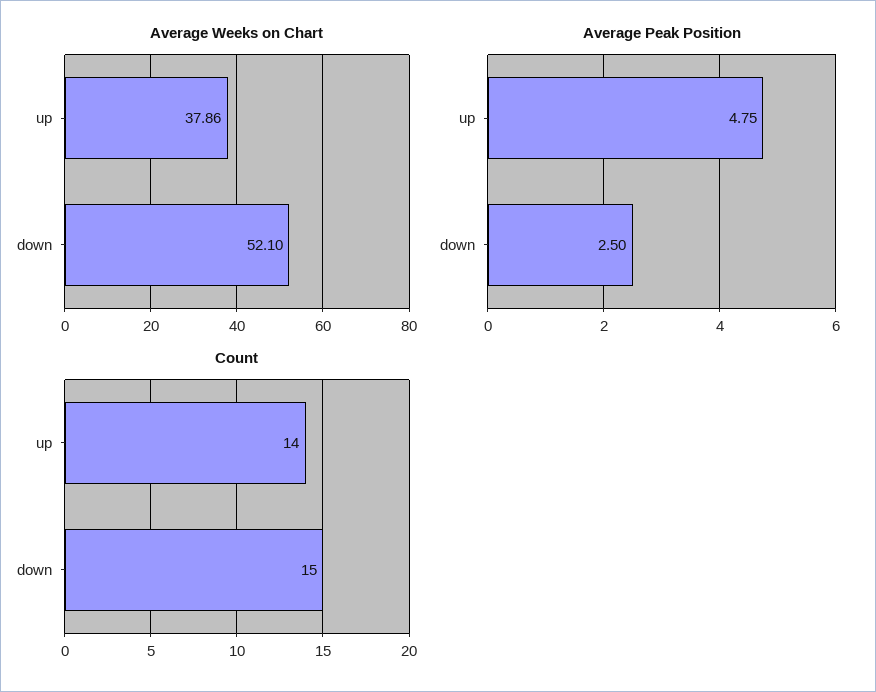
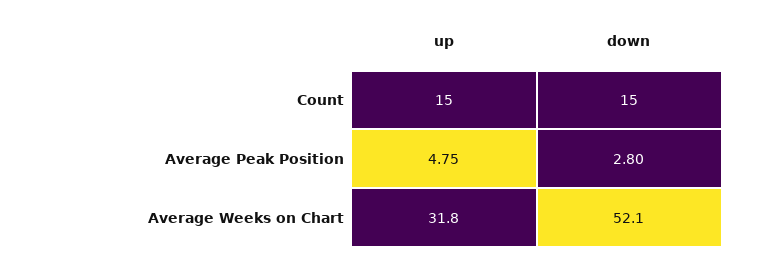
  {
    "Average Weeks on Chart": {
-     "up": 37.86,
+     "up": 31.8,
      "down": 52.1
    },
    "Average Peak Position": {
      "up": 4.75,
-     "down": 2.5
+     "down": 2.8
    },
    "Count": {
-     "up": 14,
+     "up": 15,
      "down": 15
    }
  }

